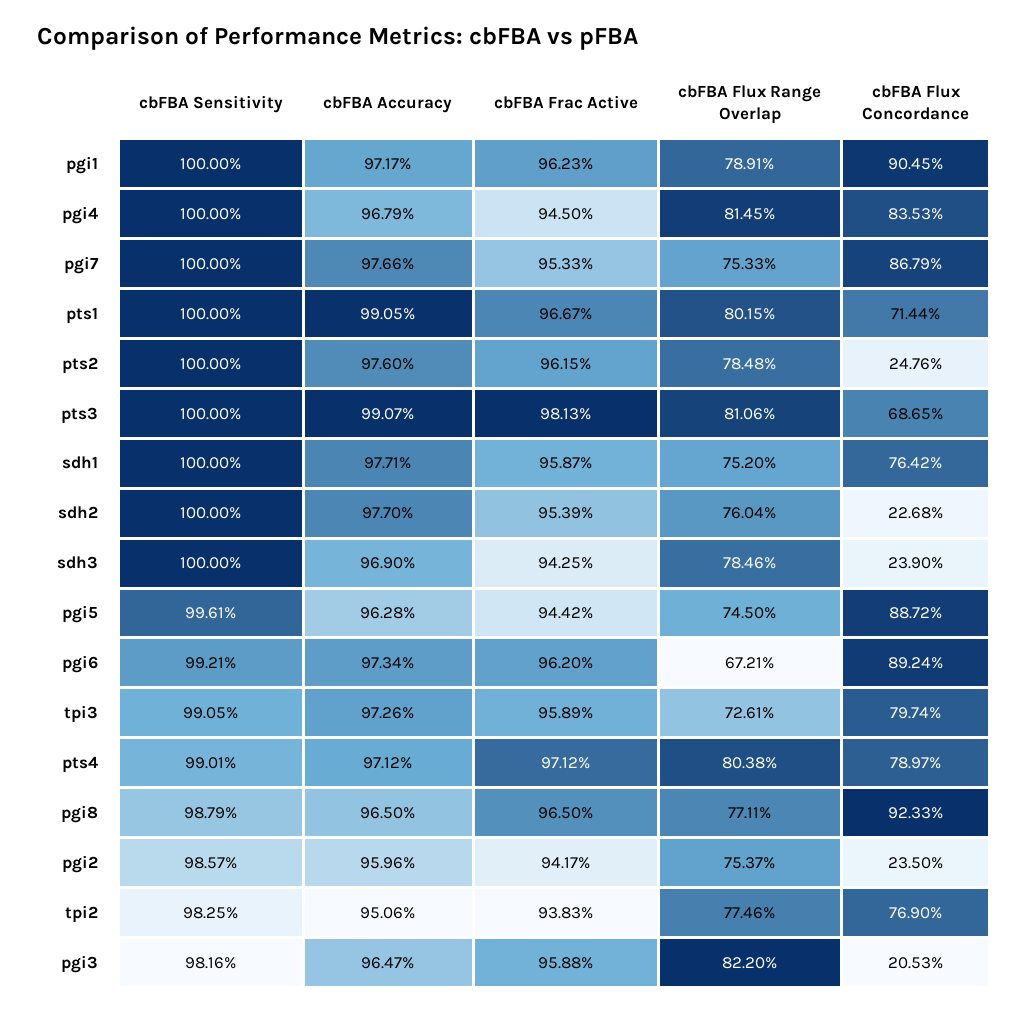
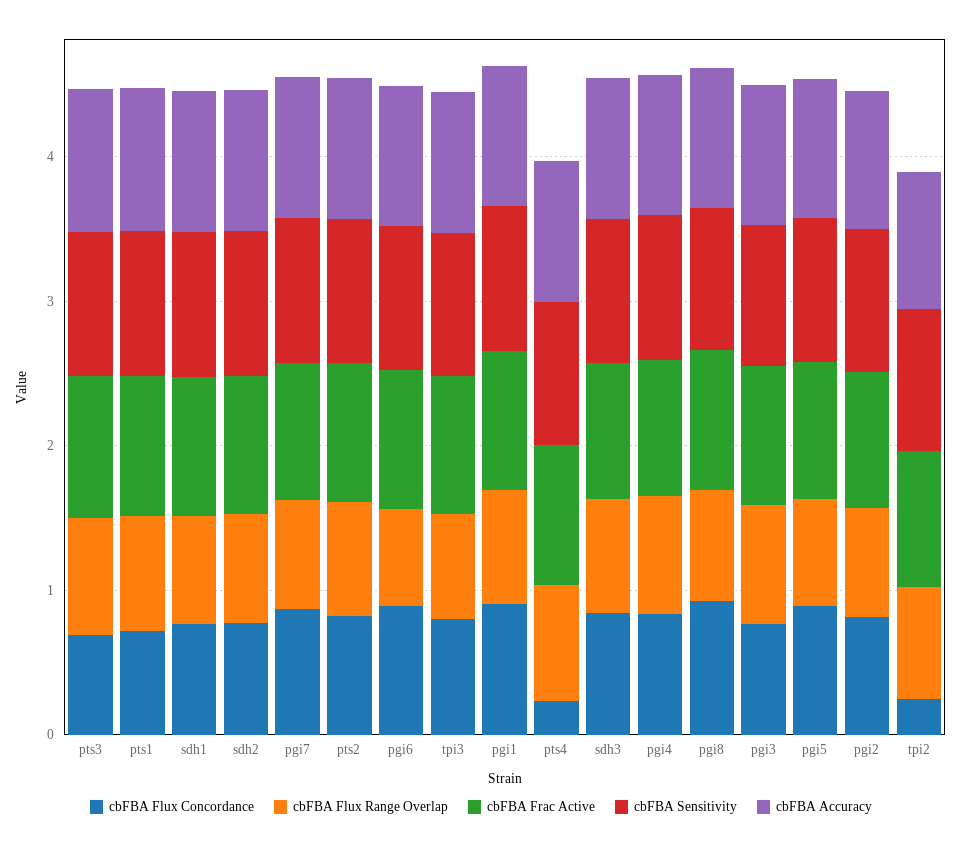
  {
    "cbFBA Sensitivity": {
      "pgi1": 1,
      "pgi4": 1,
      "pgi7": 1,
      "pts1": 1,
      "pts2": 1,
      "pts3": 1,
      "sdh1": 1,
      "sdh2": 1,
      "sdh3": 1,
      "pgi5": 0.9961,
      "pgi6": 0.9921,
      "tpi3": 0.9905,
      "pts4": 0.9901,
      "pgi8": 0.9879,
      "pgi2": 0.9857,
      "tpi2": 0.9825,
      "pgi3": 0.9816
    },
    "cbFBA Accuracy": {
      "pgi1": 0.9717,
      "pgi4": 0.9679,
      "pgi7": 0.9766,
      "pts1": 0.9905,
      "pts2": 0.976,
      "pts3": 0.9907,
      "sdh1": 0.9771,
      "sdh2": 0.977,
      "sdh3": 0.969,
      "pgi5": 0.9628,
      "pgi6": 0.9734,
      "tpi3": 0.9726,
      "pts4": 0.9712,
      "pgi8": 0.965,
      "pgi2": 0.9596,
      "tpi2": 0.9506,
      "pgi3": 0.9647
    },
    "cbFBA Frac Active": {
      "pgi1": 0.9623,
      "pgi4": 0.945,
      "pgi7": 0.9533,
      "pts1": 0.9667,
      "pts2": 0.9615,
      "pts3": 0.9813,
      "sdh1": 0.9587,
      "sdh2": 0.9539,
      "sdh3": 0.9425,
      "pgi5": 0.9442,
      "pgi6": 0.962,
      "tpi3": 0.9589,
      "pts4": 0.9712,
      "pgi8": 0.965,
      "pgi2": 0.9417,
      "tpi2": 0.9383,
      "pgi3": 0.9588
    },
    "cbFBA Flux Range Overlap": {
      "pgi1": 0.7891,
      "pgi4": 0.8145,
      "pgi7": 0.7533,
      "pts1": 0.8015,
      "pts2": 0.7848,
      "pts3": 0.8106,
      "sdh1": 0.752,
      "sdh2": 0.7604,
      "sdh3": 0.7846,
      "pgi5": 0.745,
      "pgi6": 0.6721,
      "tpi3": 0.7261,
      "pts4": 0.8038,
      "pgi8": 0.7711,
      "pgi2": 0.7537,
      "tpi2": 0.7746,
      "pgi3": 0.822
    },
    "cbFBA Flux Concordance": {
      "pgi1": 0.9045,
      "pgi4": 0.8353,
      "pgi7": 0.8679,
      "pts1": 0.7144,
-     "pts2": 0.2476,
+     "pts2": 0.8,
      "pts3": 0.6865,
      "sdh1": 0.7642,
-     "sdh2": 0.2268,
+     "sdh2": 0.8,
-     "sdh3": 0.239,
+     "sdh3": 0.8,
      "pgi5": 0.8872,
      "pgi6": 0.8924,
      "tpi3": 0.7974,
-     "pts4": 0.7897,
+     "pts4": 0.2,
      "pgi8": 0.9233,
-     "pgi2": 0.235,
+     "pgi2": 0.8,
-     "tpi2": 0.769,
+     "tpi2": 0.2,
-     "pgi3": 0.2053
+     "pgi3": 0.8
    }
  }

